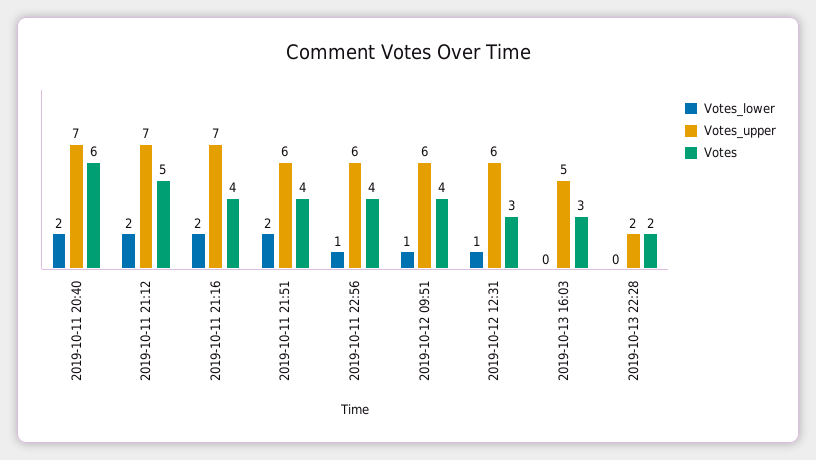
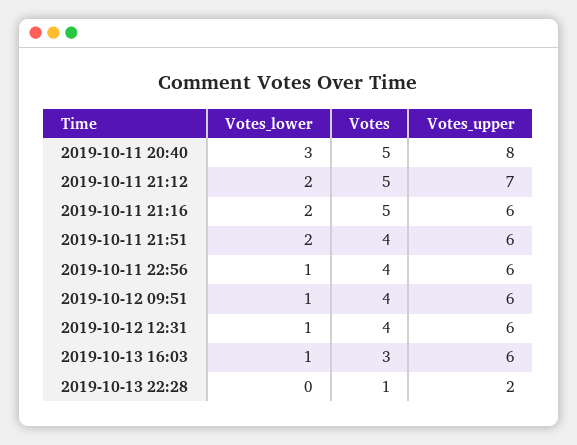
  {
    "Votes_lower": {
-     "2019-10-11 20:40": 2,
+     "2019-10-11 20:40": 3,
      "2019-10-11 21:12": 2,
      "2019-10-11 21:16": 2,
      "2019-10-11 21:51": 2,
      "2019-10-11 22:56": 1,
      "2019-10-12 09:51": 1,
      "2019-10-12 12:31": 1,
-     "2019-10-13 16:03": 0,
+     "2019-10-13 16:03": 1,
      "2019-10-13 22:28": 0
    },
    "Votes_upper": {
-     "2019-10-11 20:40": 7,
+     "2019-10-11 20:40": 8,
      "2019-10-11 21:12": 7,
-     "2019-10-11 21:16": 7,
+     "2019-10-11 21:16": 6,
      "2019-10-11 21:51": 6,
      "2019-10-11 22:56": 6,
      "2019-10-12 09:51": 6,
      "2019-10-12 12:31": 6,
-     "2019-10-13 16:03": 5,
+     "2019-10-13 16:03": 6,
      "2019-10-13 22:28": 2
    },
    "Votes": {
-     "2019-10-11 20:40": 6,
+     "2019-10-11 20:40": 5,
      "2019-10-11 21:12": 5,
-     "2019-10-11 21:16": 4,
+     "2019-10-11 21:16": 5,
      "2019-10-11 21:51": 4,
      "2019-10-11 22:56": 4,
      "2019-10-12 09:51": 4,
-     "2019-10-12 12:31": 3,
+     "2019-10-12 12:31": 4,
      "2019-10-13 16:03": 3,
-     "2019-10-13 22:28": 2
+     "2019-10-13 22:28": 1
    }
  }

